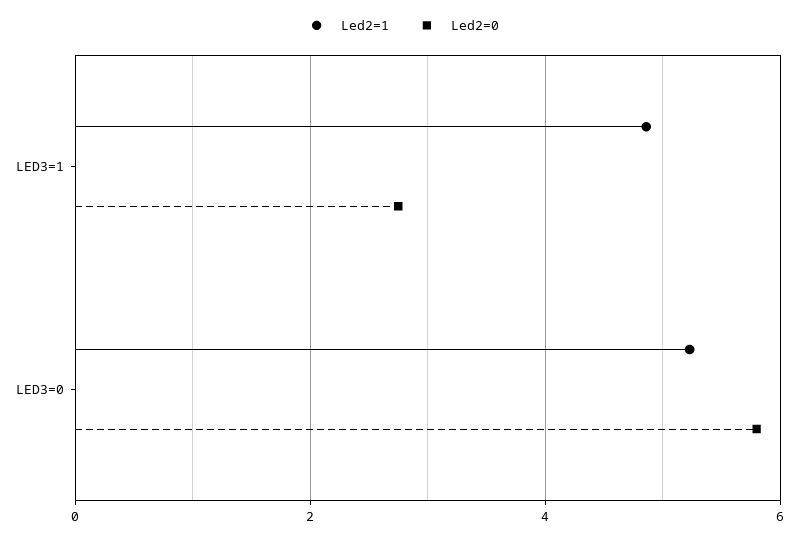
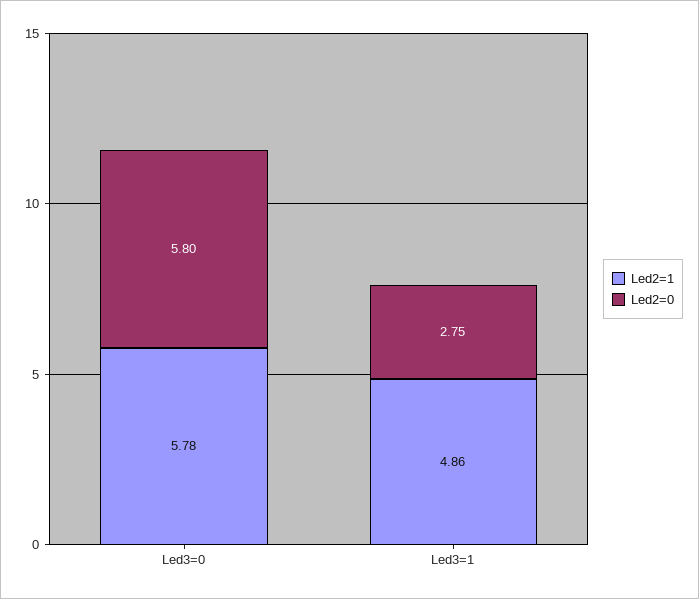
  {
    "Led2=1": {
      "LED3=1": 4.86,
-     "LED3=0": 5.2
+     "LED3=0": 5.78
    },
    "Led2=0": {
      "LED3=1": 2.75,
      "LED3=0": 5.8
    }
  }

